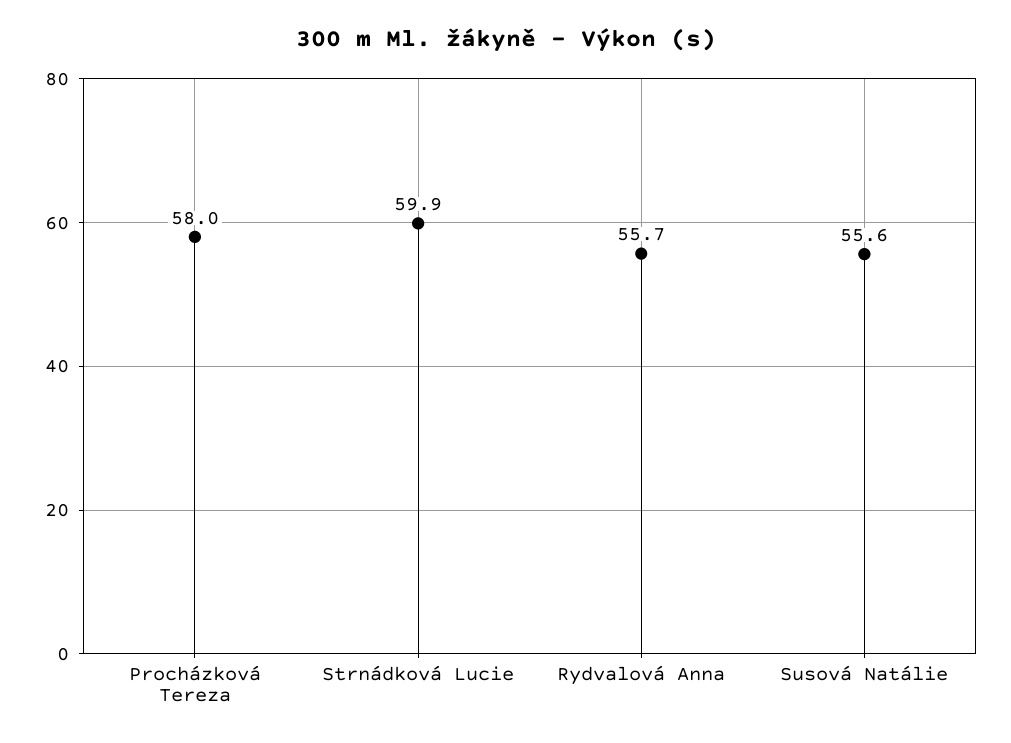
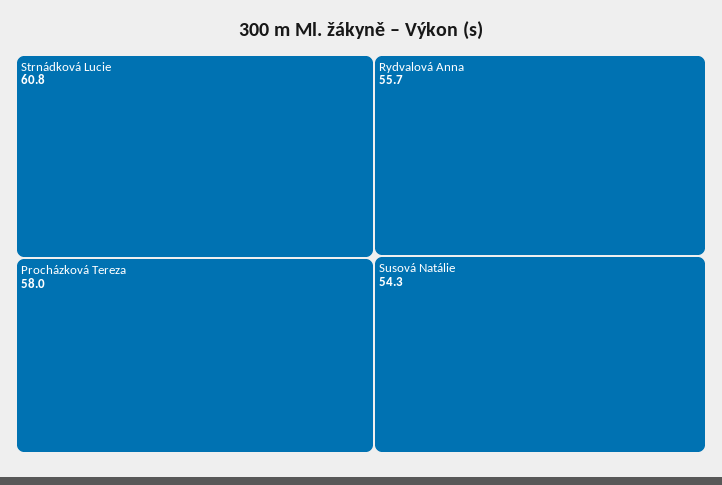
  {
    "Procházková Tereza": 58,
-   "Strnádková Lucie": 59.9,
+   "Strnádková Lucie": 60.8,
    "Rydvalová Anna": 55.7,
-   "Susová Natálie": 55.6
+   "Susová Natálie": 54.3
  }

